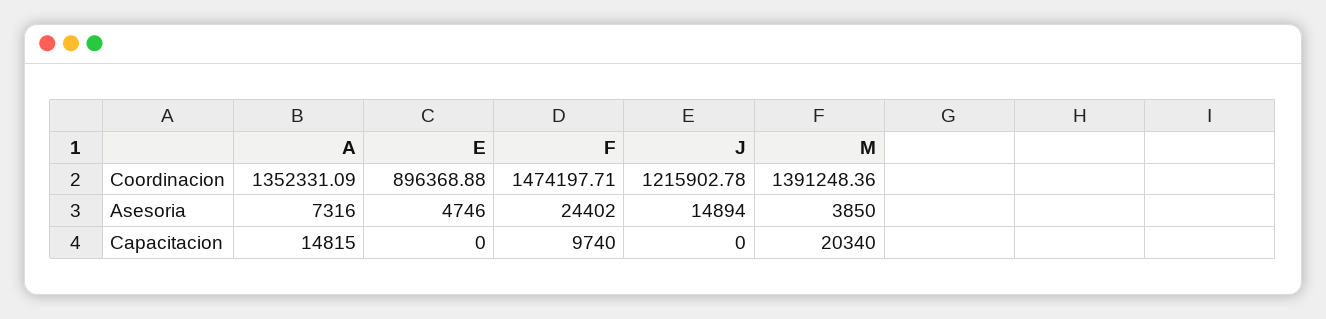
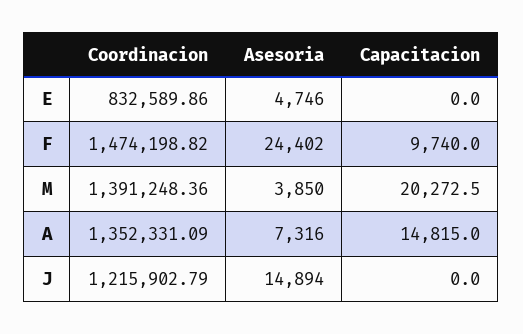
  {
    "A": {
      "Coordinacion": 1352331.09,
      "Asesoria": 7316,
      "Capacitacion": 14815
    },
    "E": {
-     "Coordinacion": 896368.88,
+     "Coordinacion": 832589.86,
      "Asesoria": 4746,
      "Capacitacion": 0
    },
    "F": {
-     "Coordinacion": 1474197.71,
+     "Coordinacion": 1474198.82,
      "Asesoria": 24402,
      "Capacitacion": 9740
    },
    "J": {
-     "Coordinacion": 1215902.78,
+     "Coordinacion": 1215902.79,
      "Asesoria": 14894,
      "Capacitacion": 0
    },
    "M": {
      "Coordinacion": 1391248.36,
      "Asesoria": 3850,
-     "Capacitacion": 20340
+     "Capacitacion": 20272.5
    }
  }

